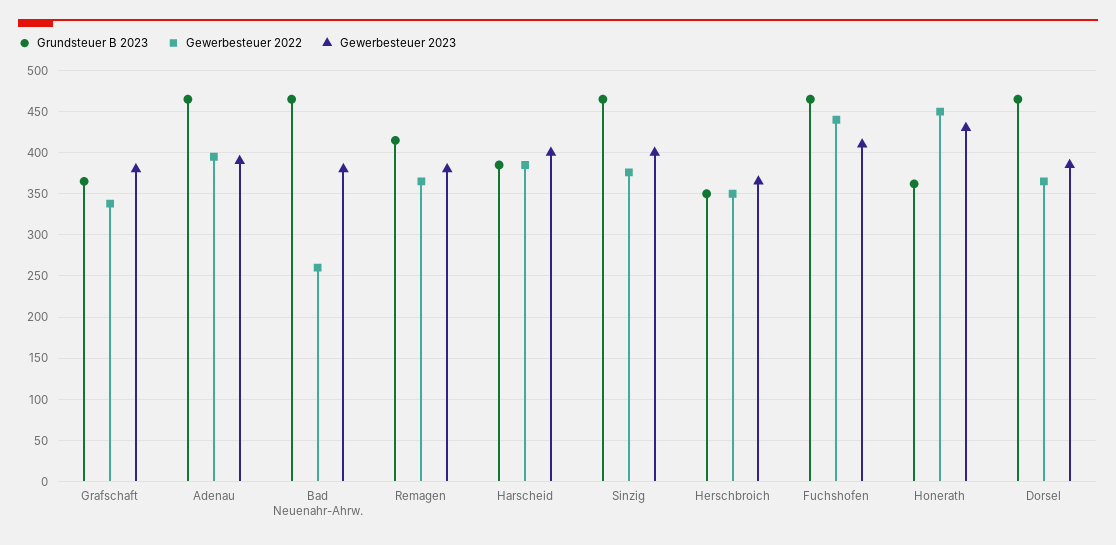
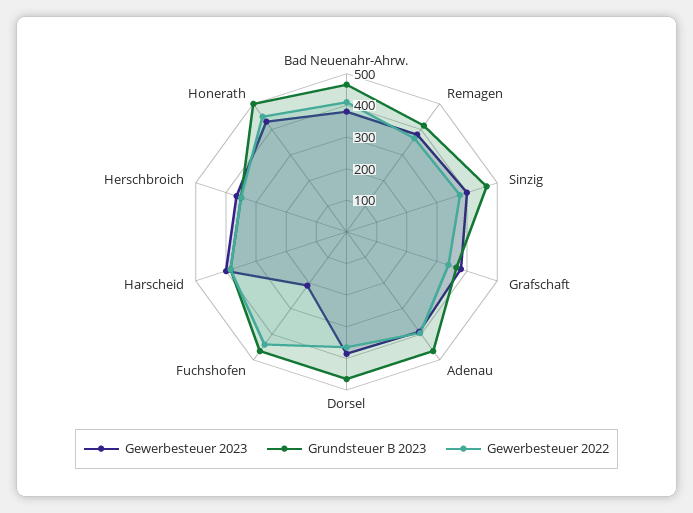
  {
    "Grundsteuer B 2023": {
      "Grafschaft": 370,
      "Adenau": 470,
      "Bad Neuenahr-Ahrw.": 470,
      "Remagen": 420,
      "Harscheid": 390,
      "Sinzig": 470,
      "Herschbroich": 350,
      "Fuchshofen": 470,
-     "Honerath": 360,
+     "Honerath": 500,
      "Dorsel": 470
    },
    "Gewerbesteuer 2022": {
      "Grafschaft": 340,
      "Adenau": 400,
-     "Bad Neuenahr-Ahrw.": 260,
+     "Bad Neuenahr-Ahrw.": 400,
      "Remagen": 370,
      "Harscheid": 390,
      "Sinzig": 380,
      "Herschbroich": 350,
      "Fuchshofen": 440,
      "Honerath": 450,
      "Dorsel": 370
    },
    "Gewerbesteuer 2023": {
      "Grafschaft": 380,
      "Adenau": 390,
      "Bad Neuenahr-Ahrw.": 380,
      "Remagen": 380,
      "Harscheid": 400,
      "Sinzig": 400,
      "Herschbroich": 370,
-     "Fuchshofen": 410,
+     "Fuchshofen": 200,
      "Honerath": 430,
      "Dorsel": 390
    }
  }

